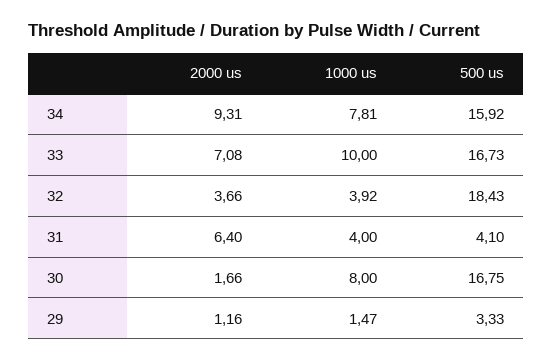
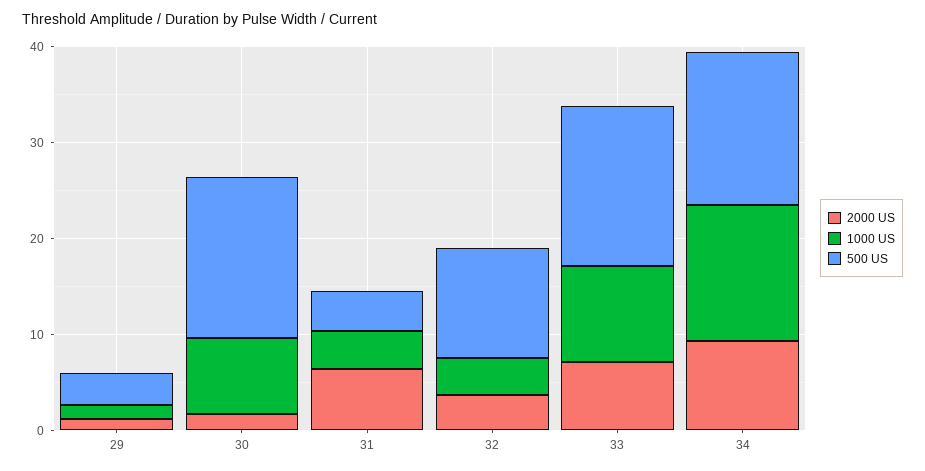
  {
    "2000 us": {
      "34": 9.31,
      "33": 7.08,
      "32": 3.66,
      "31": 6.4,
      "30": 1.66,
      "29": 1.16
    },
    "1000 us": {
-     "34": 7.81,
+     "34": 14,
      "33": 10,
      "32": 3.92,
      "31": 4,
      "30": 8,
      "29": 1.47
    },
    "500 us": {
      "34": 15.92,
      "33": 16.73,
-     "32": 18.43,
+     "32": 12,
      "31": 4.1,
      "30": 16.75,
      "29": 3.33
    }
  }

